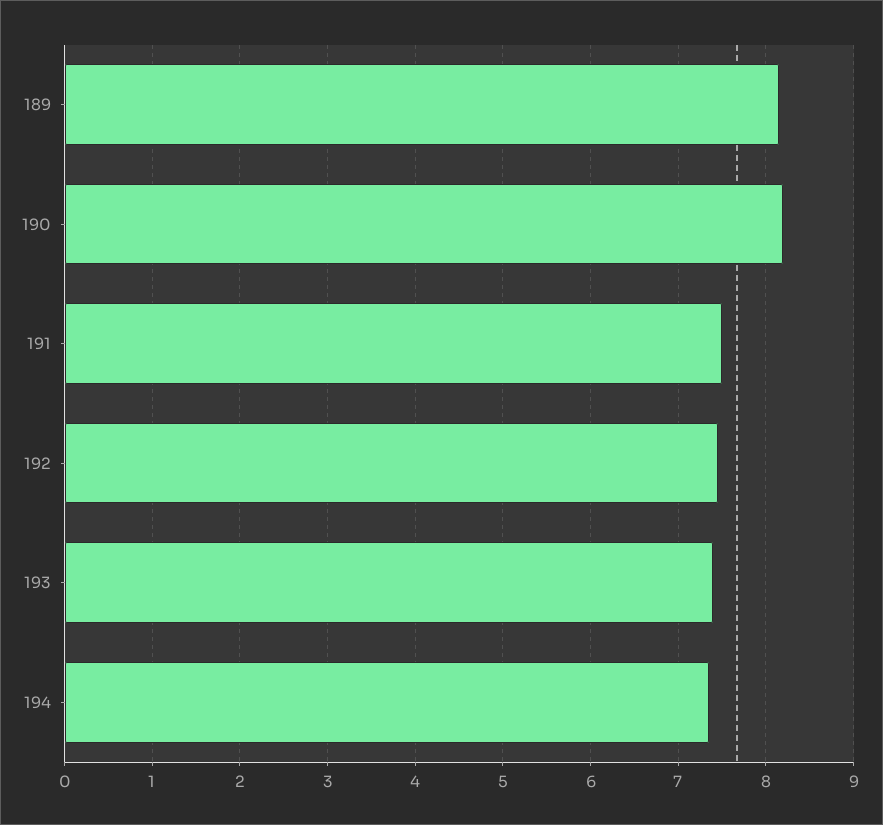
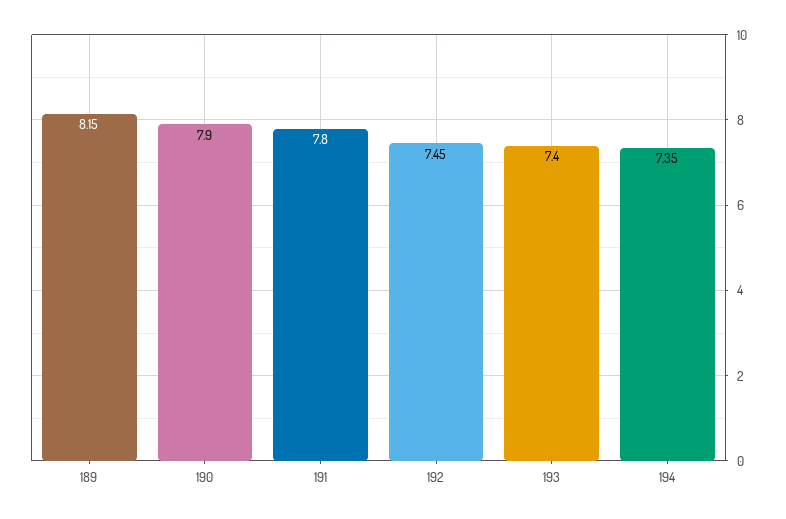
  {
    "189": 8.15,
-   "190": 8.2,
+   "190": 7.9,
-   "191": 7.5,
+   "191": 7.8,
    "192": 7.45,
    "193": 7.4,
    "194": 7.35
  }

